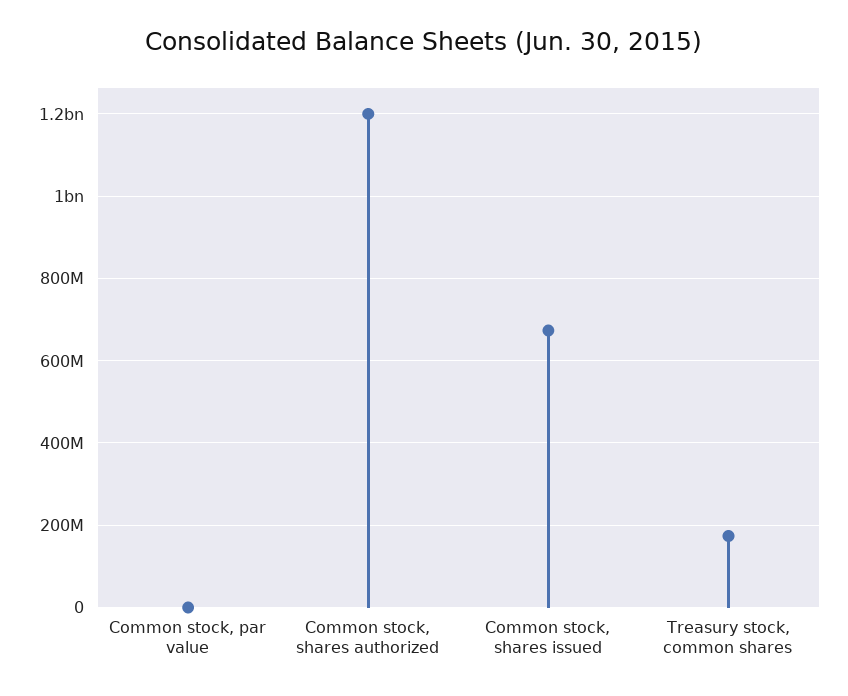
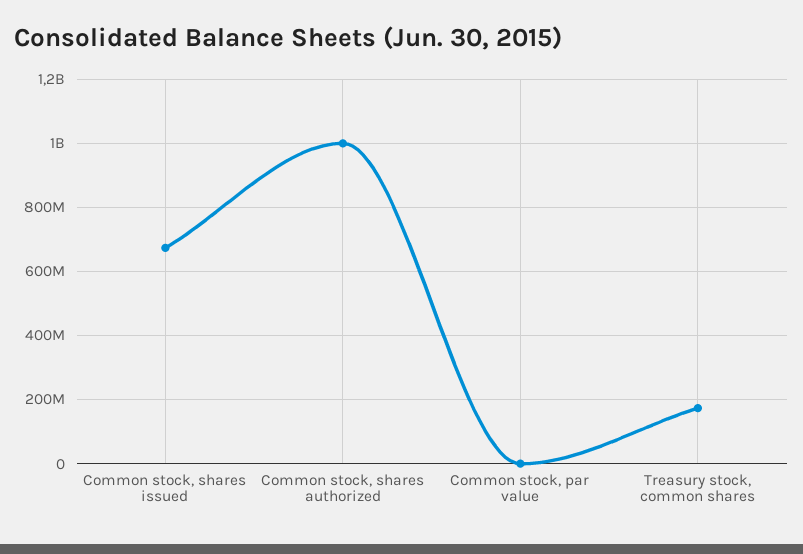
  {
    "Common stock, par value": 0,
-   "Common stock, shares authorized": 1200000000,
+   "Common stock, shares authorized": 1000000000,
    "Common stock, shares issued": 680000000,
    "Treasury stock, common shares": 180000000
  }

